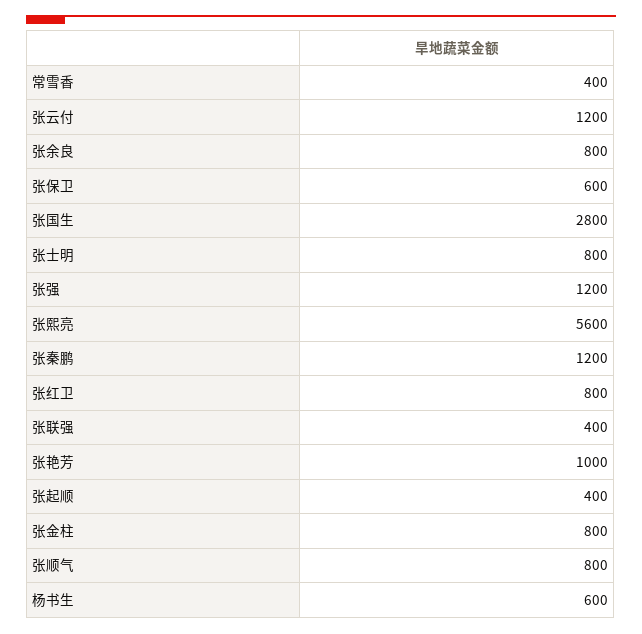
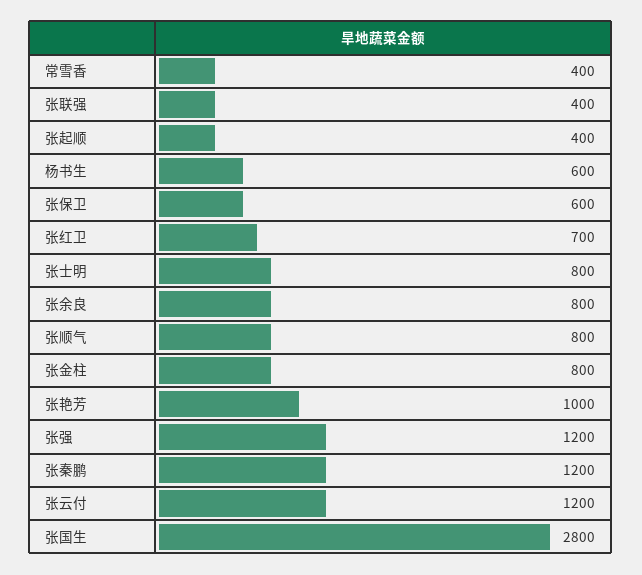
  {
    "常雪香": 400,
    "张云付": 1200,
    "张余良": 800,
    "张保卫": 600,
    "张国生": 2800,
    "张士明": 800,
    "张强": 1200,
-   "张熙亮": 5600,
    "张秦鹏": 1200,
-   "张红卫": 800,
+   "张红卫": 700,
    "张联强": 400,
    "张艳芳": 1000,
    "张起顺": 400,
    "张金柱": 800,
    "张顺气": 800,
    "杨书生": 600
  }

